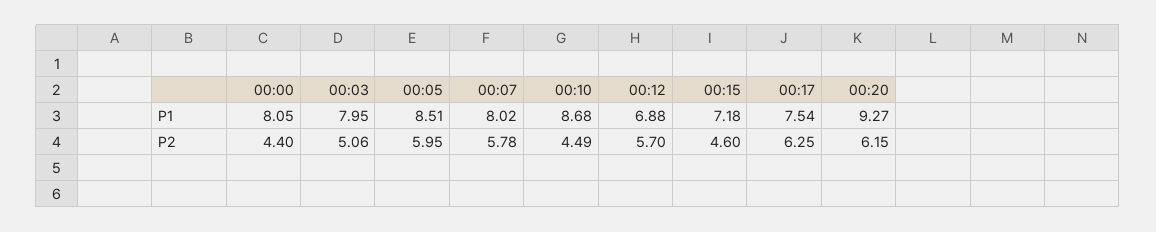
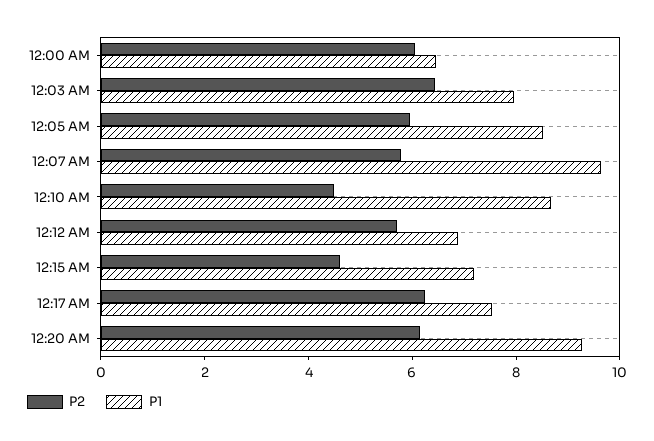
  {
    "P1": {
-     "00:00": 8.05,
+     "00:00": 6.5,
      "00:03": 7.95,
      "00:05": 8.51,
-     "00:07": 8.02,
+     "00:07": 9.5,
      "00:10": 8.68,
      "00:12": 6.88,
      "00:15": 7.18,
      "00:17": 7.54,
      "00:20": 9.27
    },
    "P2": {
-     "00:00": 4.4,
+     "00:00": 6,
-     "00:03": 5.06,
+     "00:03": 6.5,
      "00:05": 5.95,
      "00:07": 5.78,
      "00:10": 4.49,
      "00:12": 5.7,
      "00:15": 4.6,
      "00:17": 6.25,
      "00:20": 6.15
    }
  }

